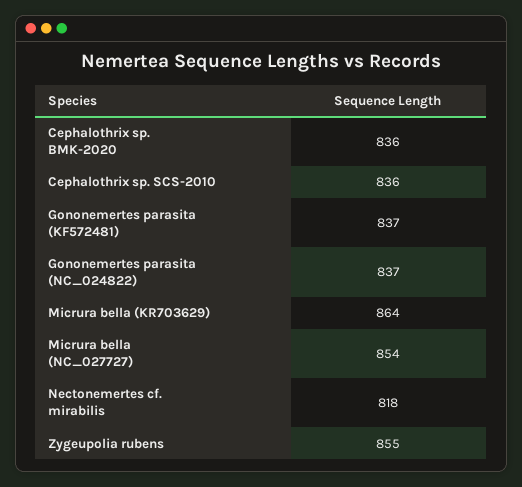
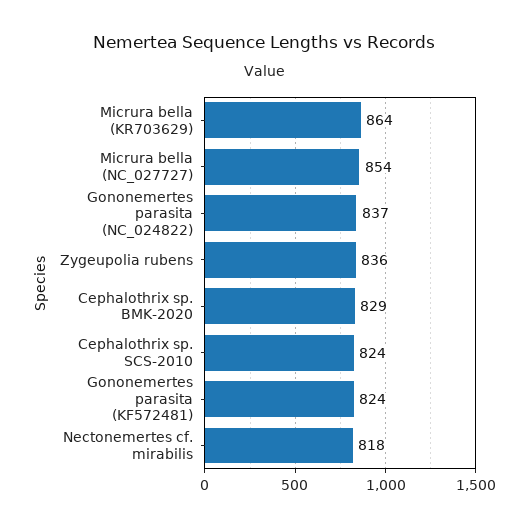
  {
-   "Cephalothrix sp. BMK-2020": 836,
+   "Cephalothrix sp. BMK-2020": 829,
-   "Cephalothrix sp. SCS-2010": 836,
+   "Cephalothrix sp. SCS-2010": 824,
-   "Gononemertes parasita (KF572481)": 837,
+   "Gononemertes parasita (KF572481)": 824,
    "Gononemertes parasita (NC_024822)": 837,
    "Micrura bella (KR703629)": 864,
    "Micrura bella (NC_027727)": 854,
    "Nectonemertes cf. mirabilis": 818,
-   "Zygeupolia rubens": 855
+   "Zygeupolia rubens": 836
  }

